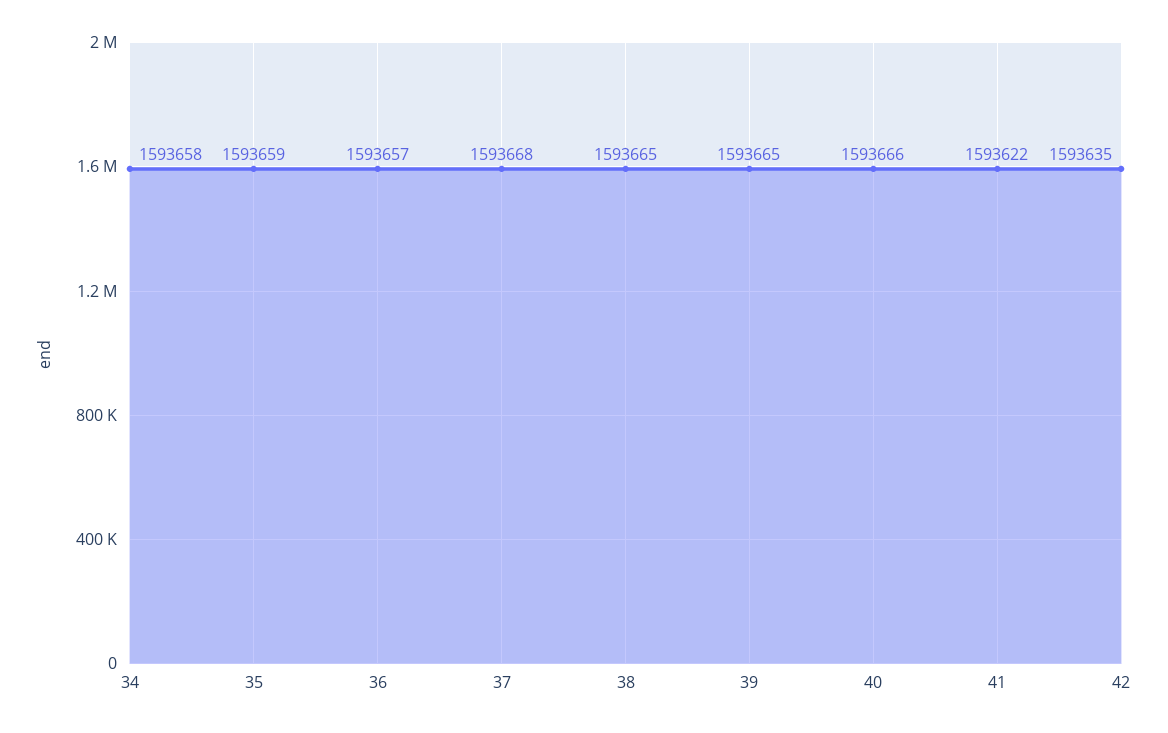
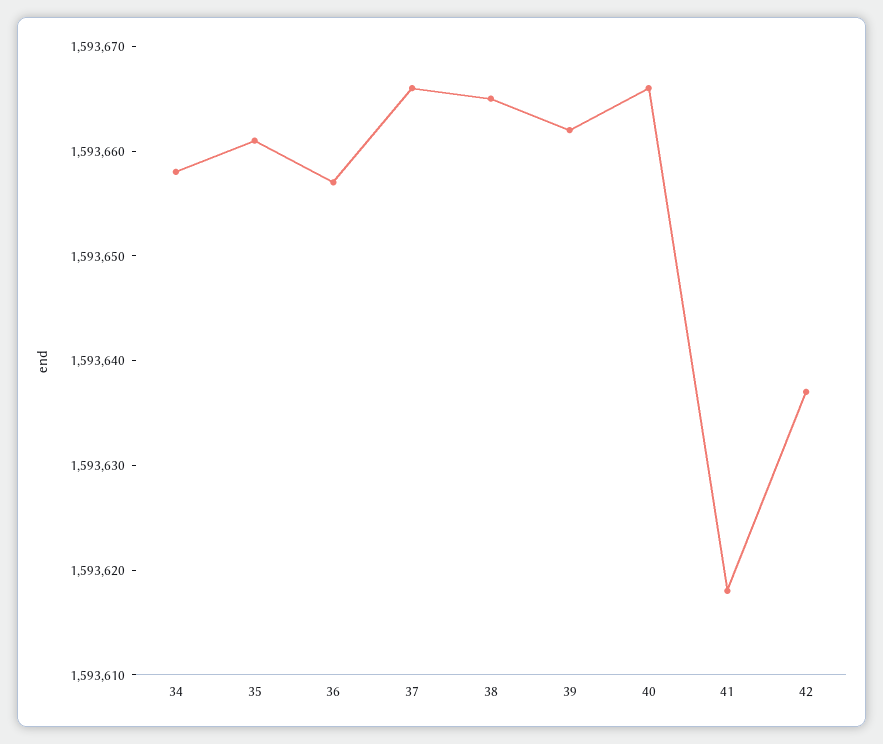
  {
    "34": 1593658,
-   "35": 1593659,
+   "35": 1593661,
    "36": 1593657,
-   "37": 1593668,
+   "37": 1593666,
    "38": 1593665,
-   "39": 1593665,
+   "39": 1593662,
    "40": 1593666,
-   "41": 1593622,
+   "41": 1593618,
-   "42": 1593635
+   "42": 1593637
  }

